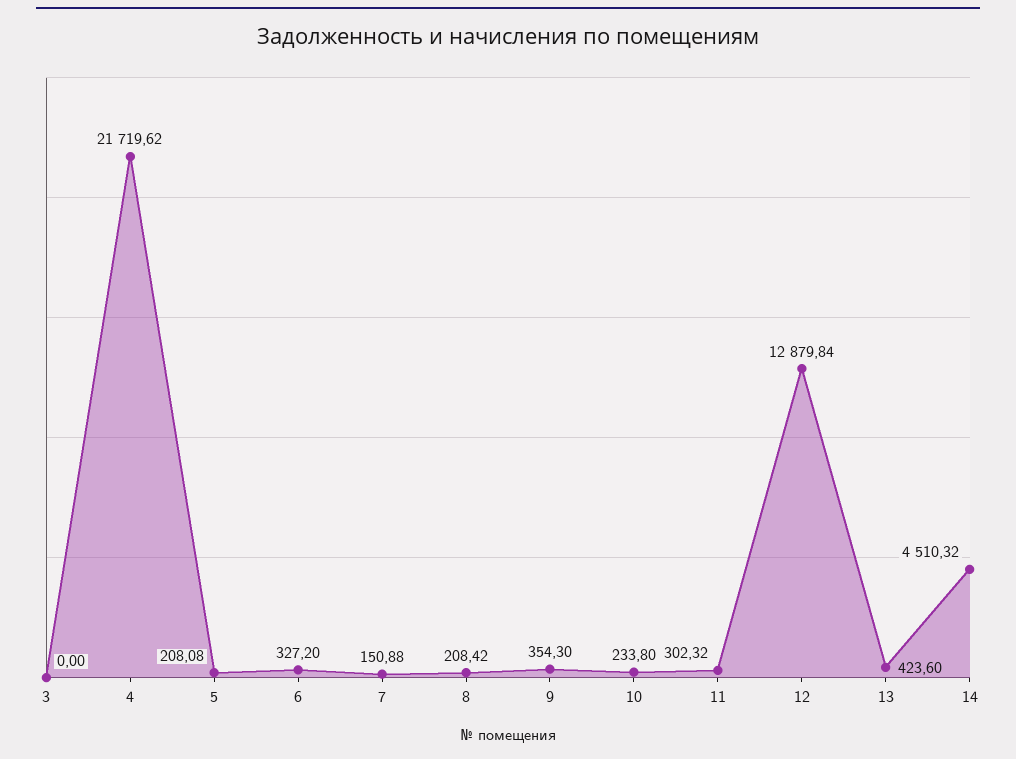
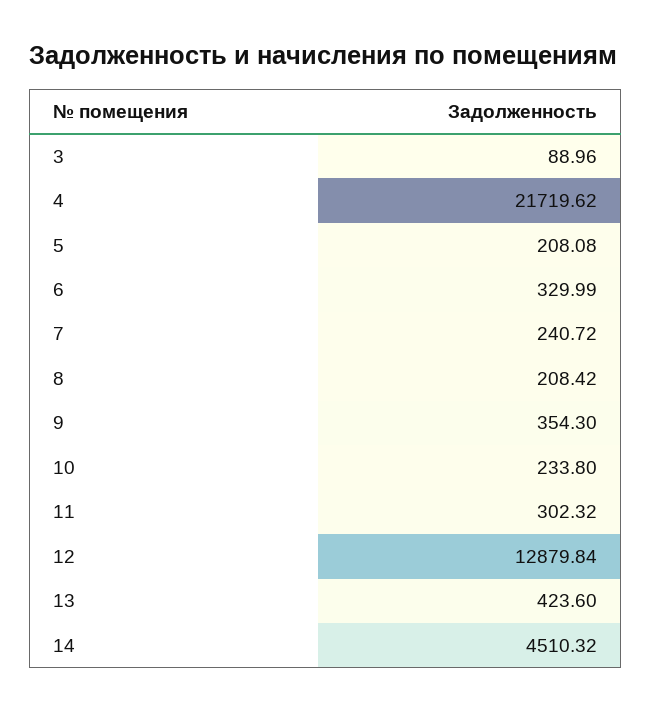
  {
-   "3": 0,
+   "3": 88.96,
    "4": 21719.62,
    "5": 208.08,
-   "6": 327.2,
+   "6": 329.99,
-   "7": 150.88,
+   "7": 240.72,
    "8": 208.42,
    "9": 354.3,
    "10": 233.8,
    "11": 302.32,
    "12": 12879.84,
    "13": 423.6,
    "14": 4510.32
  }

